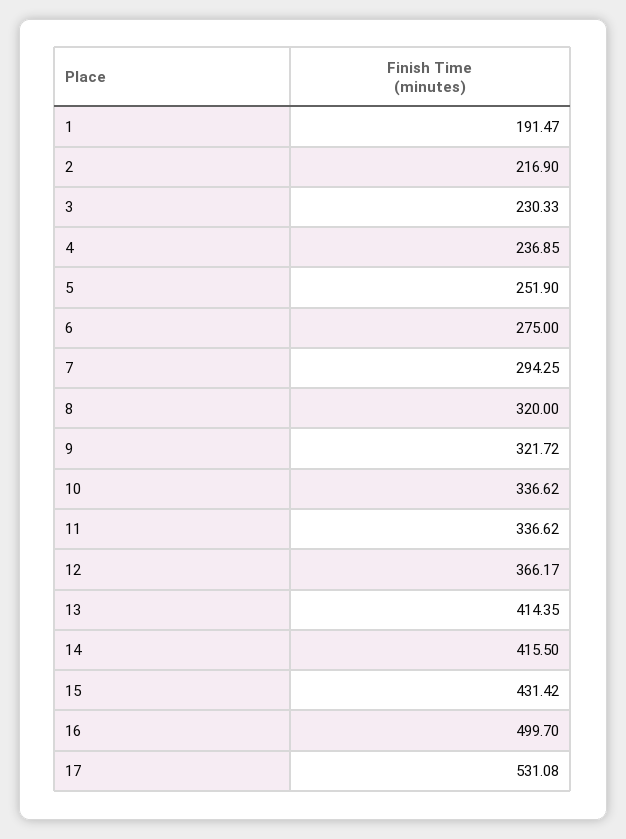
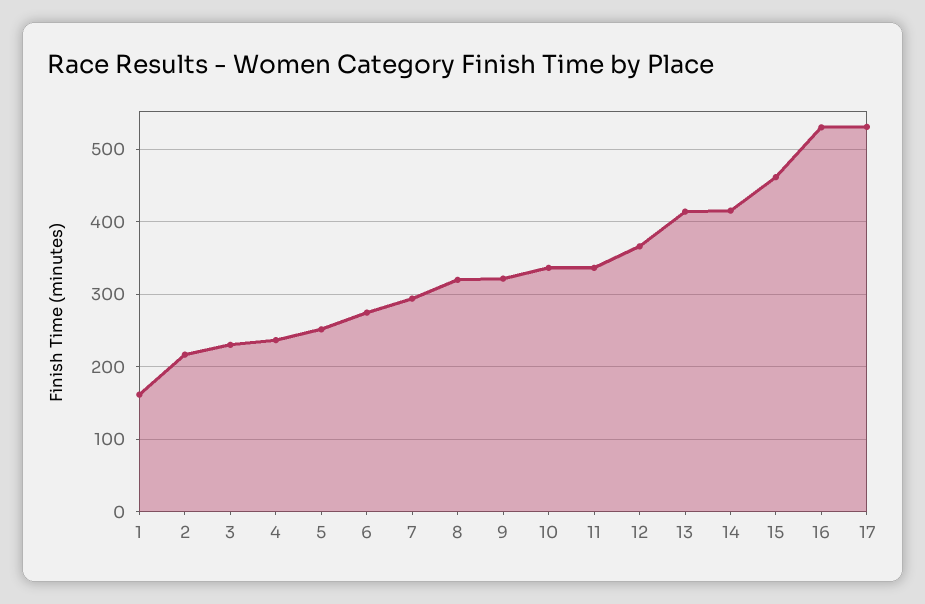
  {
-   "1": 191.47,
+   "1": 160,
    "2": 216.9,
    "3": 230.33,
    "4": 236.85,
    "5": 251.9,
    "6": 275,
    "7": 294.25,
    "8": 320,
    "9": 321.72,
    "10": 336.62,
    "11": 336.62,
    "12": 366.17,
    "13": 414.35,
    "14": 415.5,
-   "15": 431.42,
+   "15": 460,
-   "16": 499.7,
+   "16": 530,
    "17": 531.08
  }

